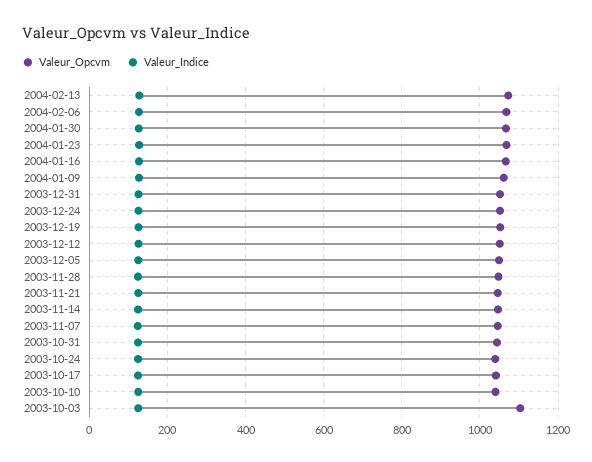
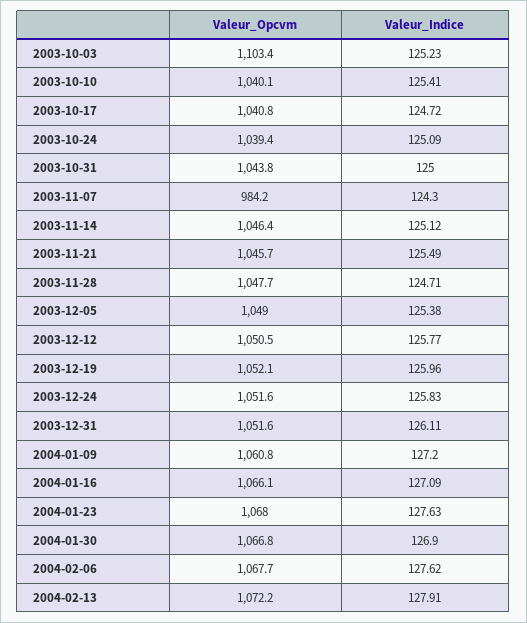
  {
    "Valeur_Opcvm": {
      "2004-02-13": 1072.2,
      "2004-02-06": 1067.7,
      "2004-01-30": 1066.8,
      "2004-01-23": 1068,
      "2004-01-16": 1066.1,
      "2004-01-09": 1060.8,
      "2003-12-31": 1051.6,
      "2003-12-24": 1051.6,
      "2003-12-19": 1052.1,
      "2003-12-12": 1050.5,
      "2003-12-05": 1049,
      "2003-11-28": 1047.7,
      "2003-11-21": 1045.7,
      "2003-11-14": 1046.4,
-     "2003-11-07": 1040,
+     "2003-11-07": 984.2,
      "2003-10-31": 1043.8,
      "2003-10-24": 1039.4,
      "2003-10-17": 1040.8,
      "2003-10-10": 1040.1,
      "2003-10-03": 1103.4
    },
    "Valeur_Indice": {
      "2004-02-13": 127.91,
      "2004-02-06": 127.62,
      "2004-01-30": 126.9,
      "2004-01-23": 127.63,
      "2004-01-16": 127.09,
      "2004-01-09": 127.2,
      "2003-12-31": 126.11,
      "2003-12-24": 125.83,
      "2003-12-19": 125.96,
      "2003-12-12": 125.77,
      "2003-12-05": 125.38,
      "2003-11-28": 124.71,
      "2003-11-21": 125.49,
      "2003-11-14": 125.12,
      "2003-11-07": 124.3,
      "2003-10-31": 125,
      "2003-10-24": 125.09,
      "2003-10-17": 124.72,
      "2003-10-10": 125.41,
      "2003-10-03": 125.23
    }
  }

